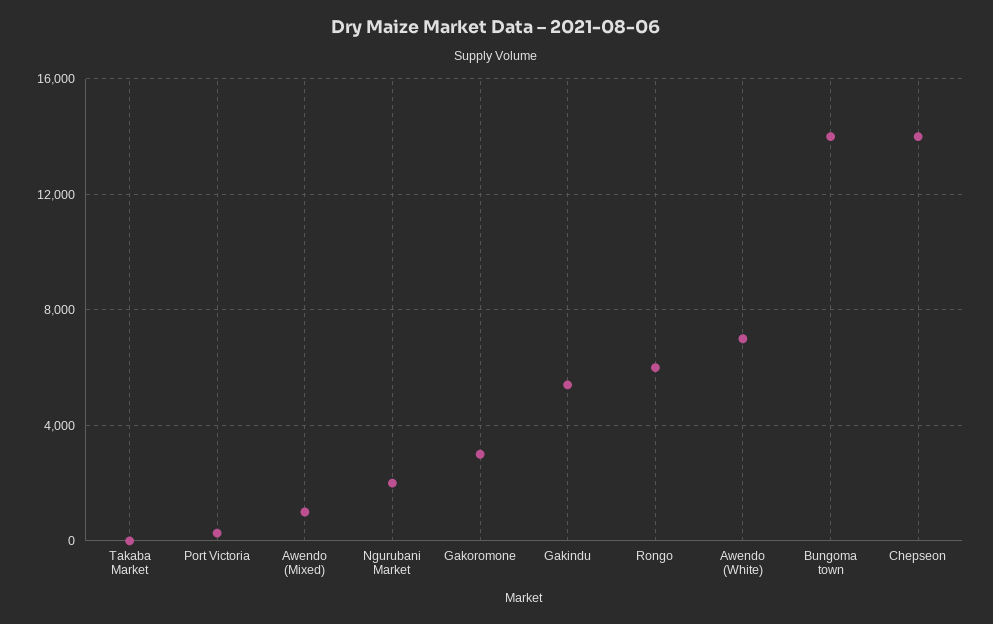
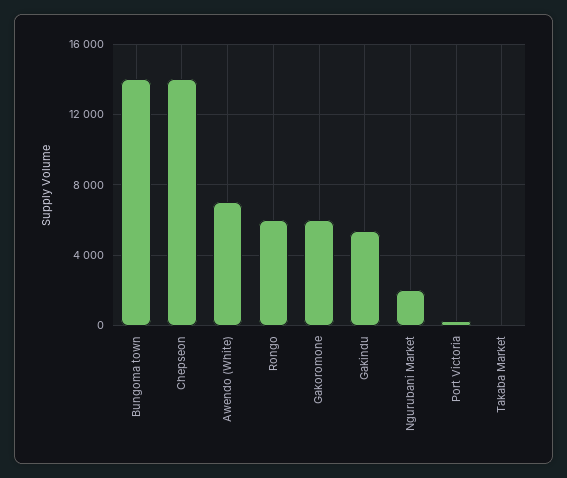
  {
    "Takaba Market": 0,
    "Port Victoria": 500,
-   "Awendo (Mixed)": 1000,
    "Ngurubani Market": 2000,
-   "Gakoromone": 3000,
+   "Gakoromone": 6000,
    "Gakindu": 5500,
    "Rongo": 6000,
    "Awendo (White)": 7000,
    "Bungoma town": 14000,
    "Chepseon": 14000
  }

